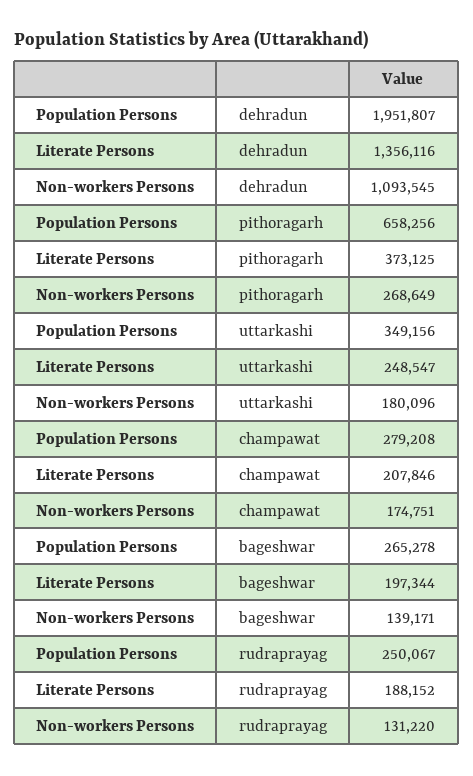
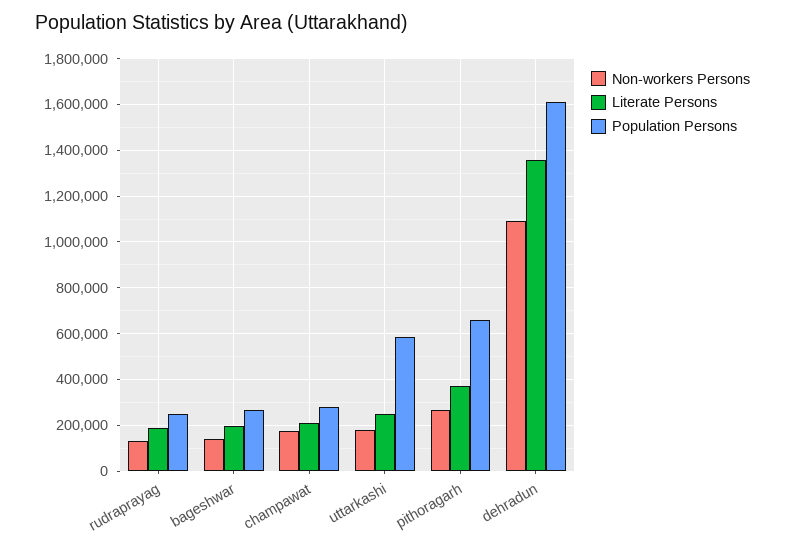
  {
    "Population Persons": {
-     "dehradun": 1951807,
+     "dehradun": 1600000,
      "pithoragarh": 658256,
-     "uttarkashi": 349156,
+     "uttarkashi": 600000,
      "champawat": 279208,
      "bageshwar": 265278,
      "rudraprayag": 250067
    },
    "Literate Persons": {
      "dehradun": 1356116,
      "pithoragarh": 373125,
      "uttarkashi": 248547,
      "champawat": 207846,
      "bageshwar": 197344,
      "rudraprayag": 188152
    },
    "Non-workers Persons": {
      "dehradun": 1093545,
      "pithoragarh": 268649,
      "uttarkashi": 180096,
      "champawat": 174751,
      "bageshwar": 139171,
      "rudraprayag": 131220
    }
  }

